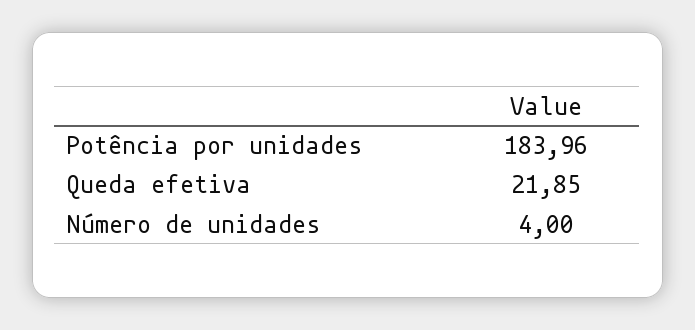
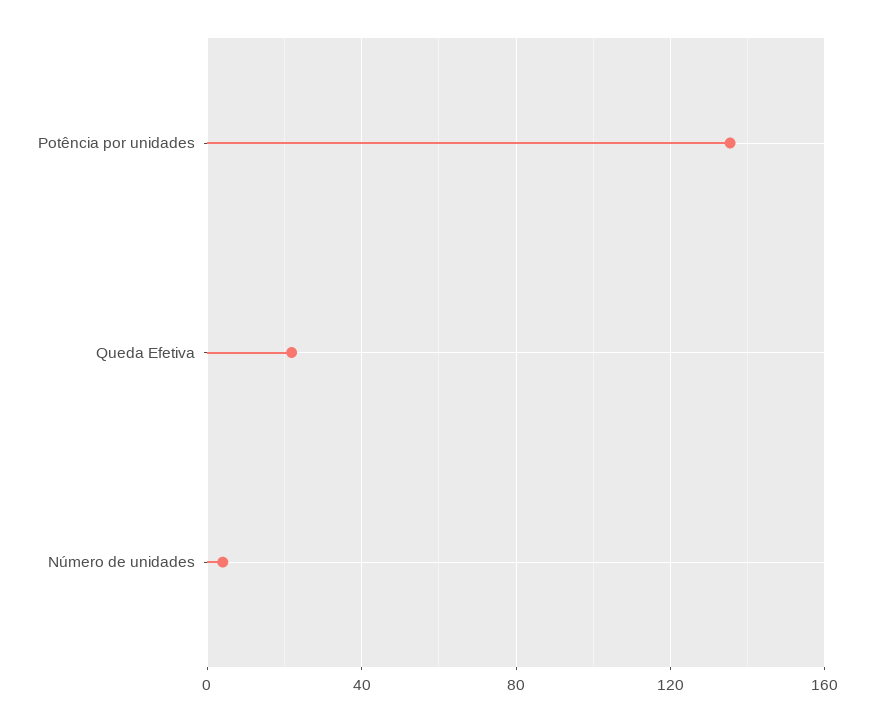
  {
-   "Potência por unidades": 183.96,
+   "Potência por unidades": 135,
    "Queda efetiva": 21.85,
    "Número de unidades": 4
  }

